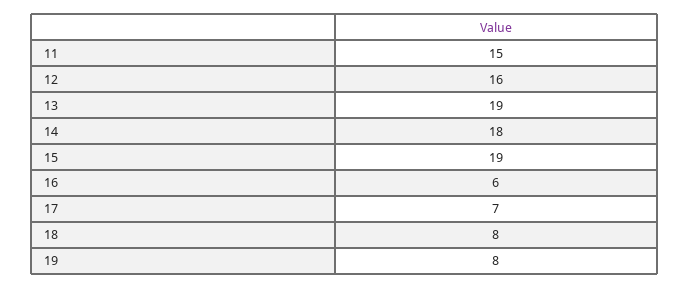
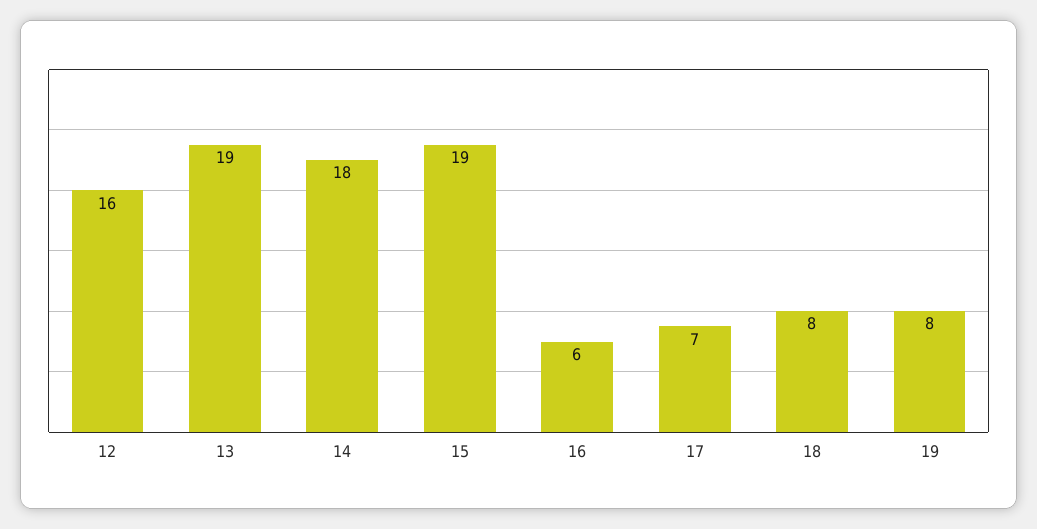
  {
-   "11": 15,
    "12": 16,
    "13": 19,
    "14": 18,
    "15": 19,
    "16": 6,
    "17": 7,
    "18": 8,
    "19": 8
  }

